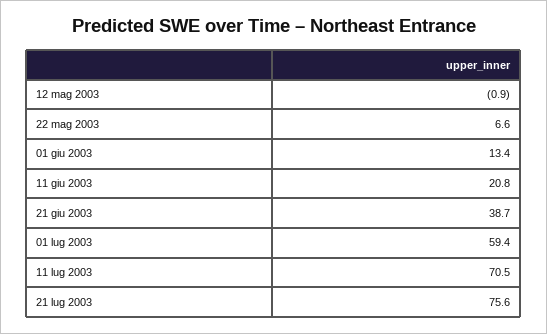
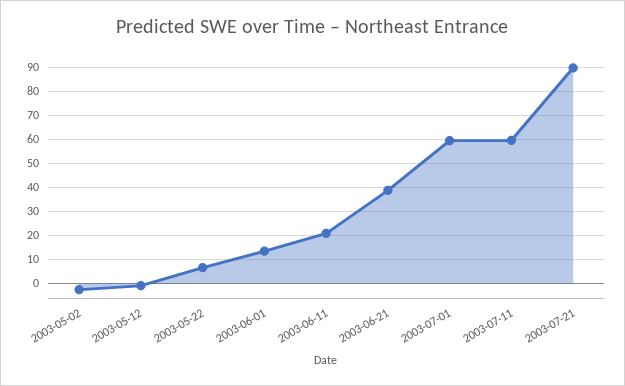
  {
    "12 mag 2003": -0.9,
    "22 mag 2003": 6.6,
    "01 giu 2003": 13.4,
    "11 giu 2003": 20.8,
    "21 giu 2003": 38.7,
    "01 lug 2003": 59.4,
-   "11 lug 2003": 70.5,
+   "11 lug 2003": 60,
-   "21 lug 2003": 75.6
+   "21 lug 2003": 90,
+   "2003-05-02": -2.5
  }

